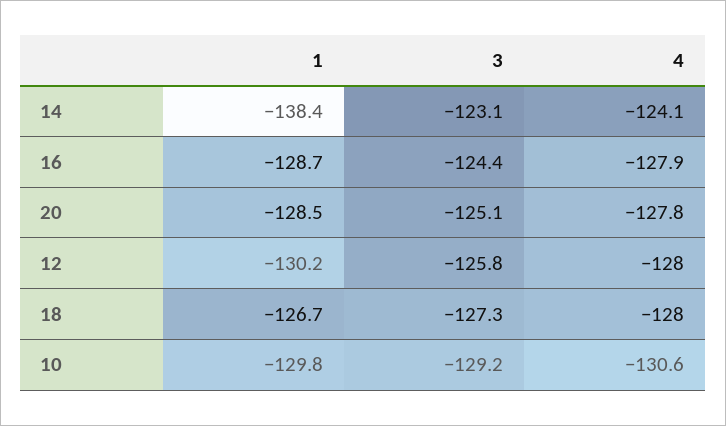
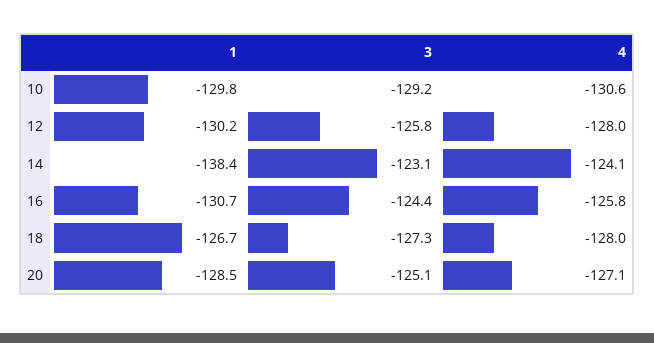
  {
    "1": {
      "14": -138.4,
-     "16": -128.7,
+     "16": -130.7,
      "20": -128.5,
      "12": -130.2,
      "18": -126.7,
      "10": -129.8
    },
    "3": {
      "14": -123.1,
      "16": -124.4,
      "20": -125.1,
      "12": -125.8,
      "18": -127.3,
      "10": -129.2
    },
    "4": {
      "14": -124.1,
-     "16": -127.9,
+     "16": -125.8,
-     "20": -127.8,
+     "20": -127.1,
      "12": -128,
      "18": -128,
      "10": -130.6
    }
  }

